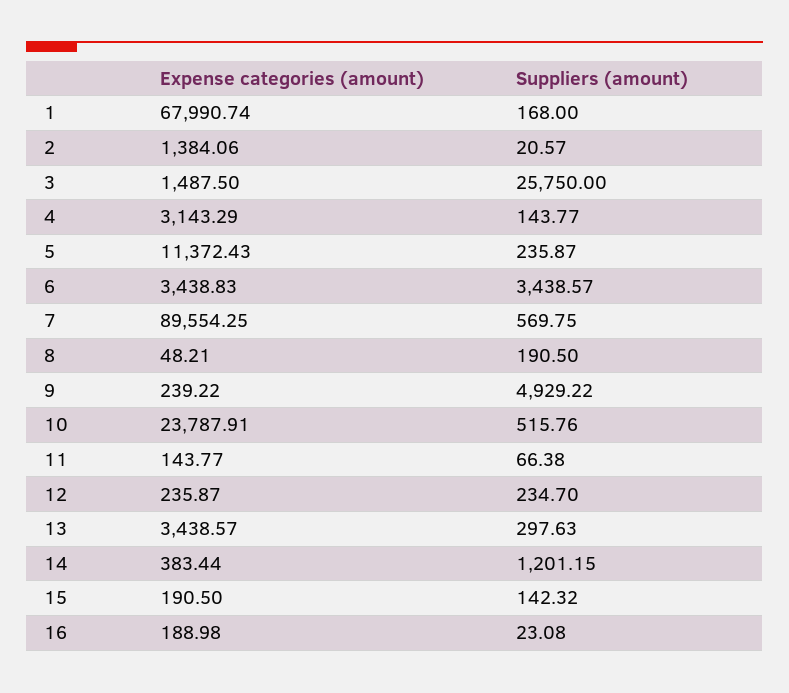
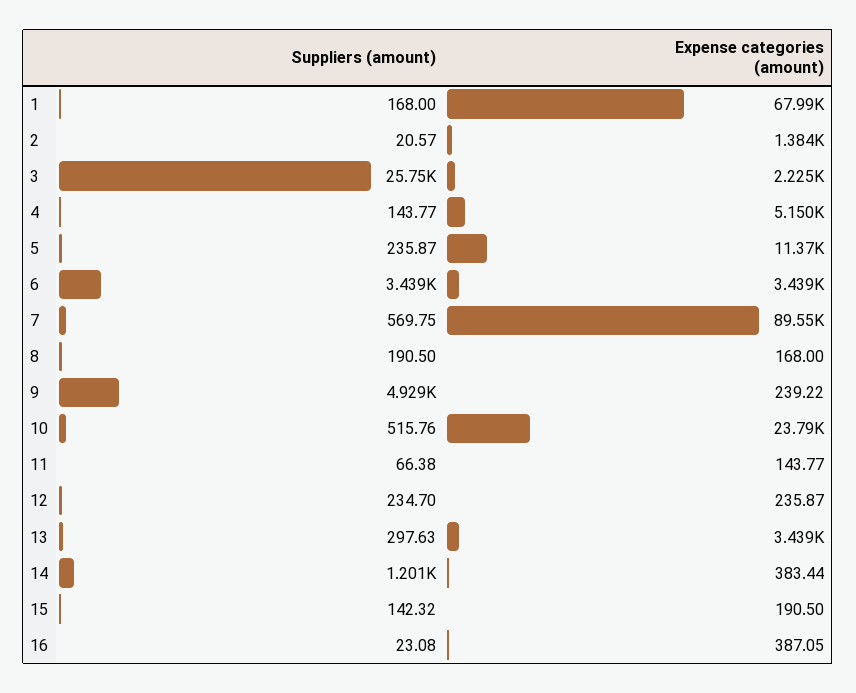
  {
    "Expense categories (amount)": {
      "1": 67990.74,
      "2": 1384.06,
-     "3": 1487.5,
+     "3": 2225,
-     "4": 3143.29,
+     "4": 5150,
      "5": 11372.43,
      "6": 3438.83,
      "7": 89554.25,
-     "8": 48.21,
+     "8": 168,
      "9": 239.22,
      "10": 23787.91,
      "11": 143.77,
      "12": 235.87,
      "13": 3438.57,
      "14": 383.44,
      "15": 190.5,
-     "16": 188.98
+     "16": 387.05
    },
    "Suppliers (amount)": {
      "1": 168,
      "2": 20.57,
      "3": 25750,
      "4": 143.77,
      "5": 235.87,
      "6": 3438.57,
      "7": 569.75,
      "8": 190.5,
      "9": 4929.22,
      "10": 515.76,
      "11": 66.38,
      "12": 234.7,
      "13": 297.63,
      "14": 1201.15,
      "15": 142.32,
      "16": 23.08
    }
  }

